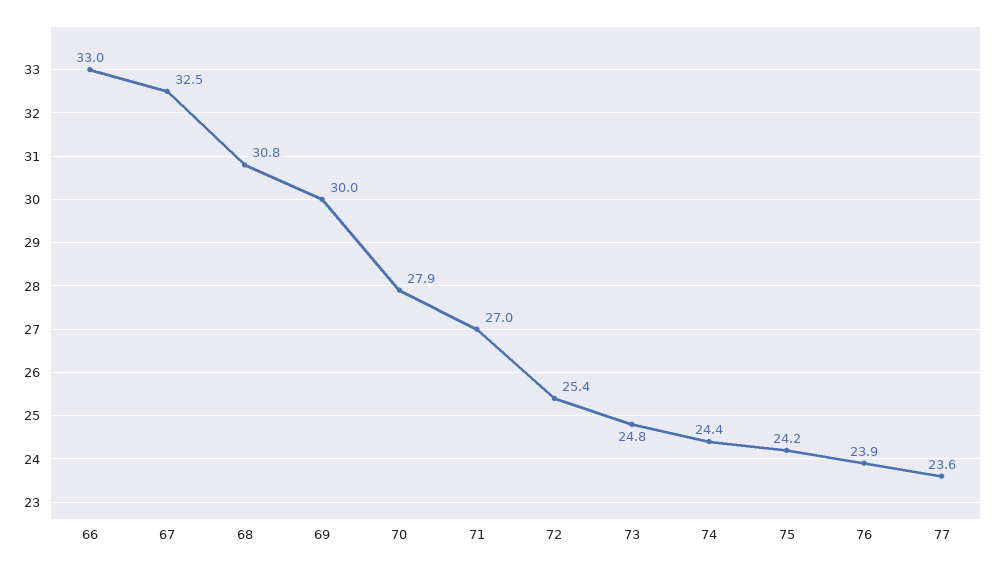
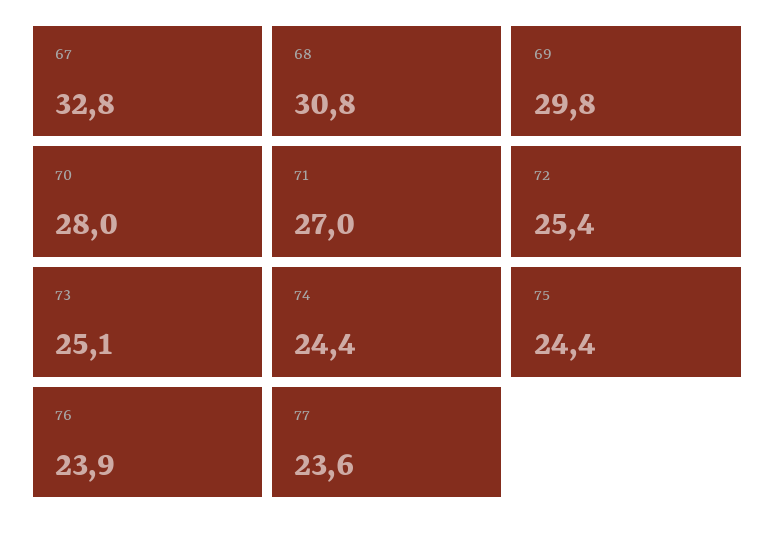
  {
-   "66": 33,
-   "67": 32.5,
+   "67": 32.8,
    "68": 30.8,
-   "69": 30,
+   "69": 29.8,
-   "70": 27.9,
+   "70": 28,
    "71": 27,
    "72": 25.4,
-   "73": 24.8,
+   "73": 25.1,
    "74": 24.4,
-   "75": 24.2,
+   "75": 24.4,
    "76": 23.9,
    "77": 23.6
  }

